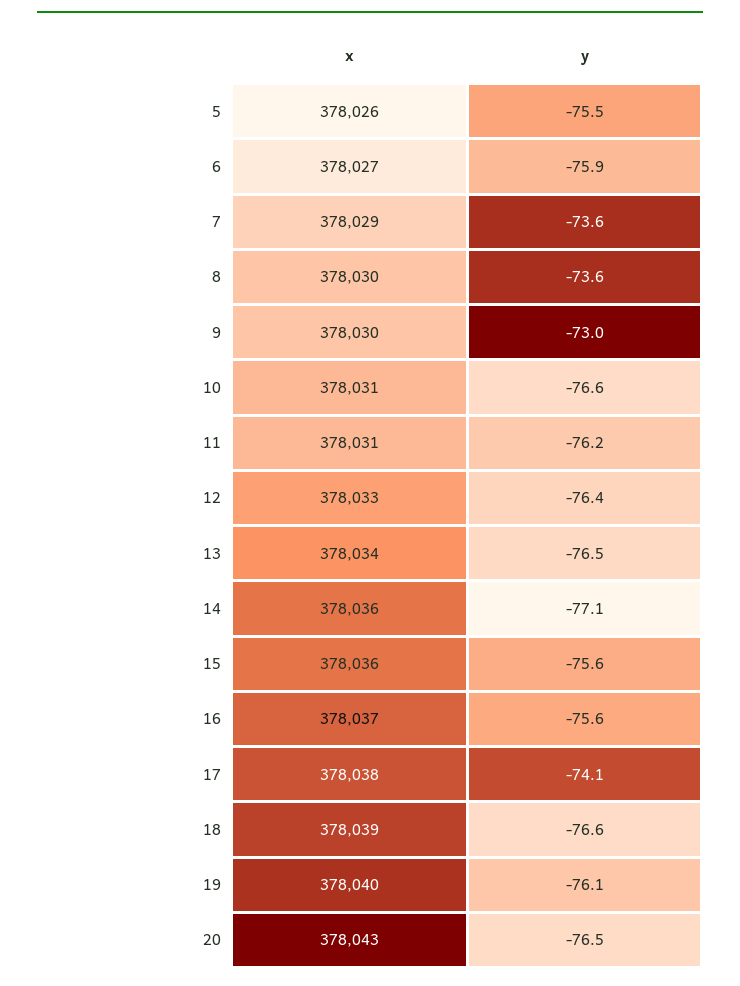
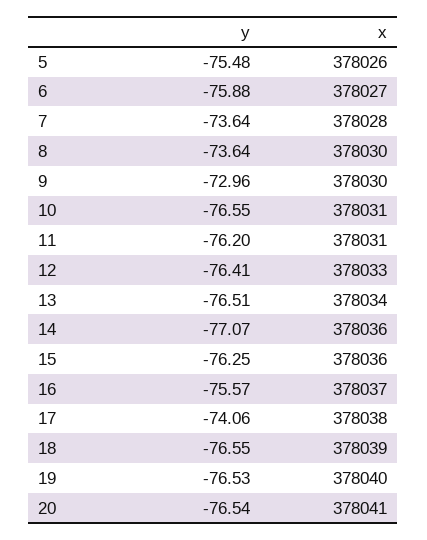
  {
    "x": {
      "5": 378026,
      "6": 378027,
-     "7": 378029,
+     "7": 378028,
      "8": 378030,
      "9": 378030,
      "10": 378031,
      "11": 378031,
      "12": 378033,
      "13": 378034,
      "14": 378036,
      "15": 378036,
      "16": 378037,
      "17": 378038,
      "18": 378039,
      "19": 378040,
-     "20": 378043
+     "20": 378041
    },
    "y": {
      "5": -75.48,
      "6": -75.88,
      "7": -73.64,
      "8": -73.64,
      "9": -72.96,
      "10": -76.55,
      "11": -76.2,
      "12": -76.41,
      "13": -76.51,
      "14": -77.07,
-     "15": -75.6,
+     "15": -76.25,
      "16": -75.57,
      "17": -74.06,
      "18": -76.55,
-     "19": -76.1,
+     "19": -76.53,
      "20": -76.54
    }
  }

